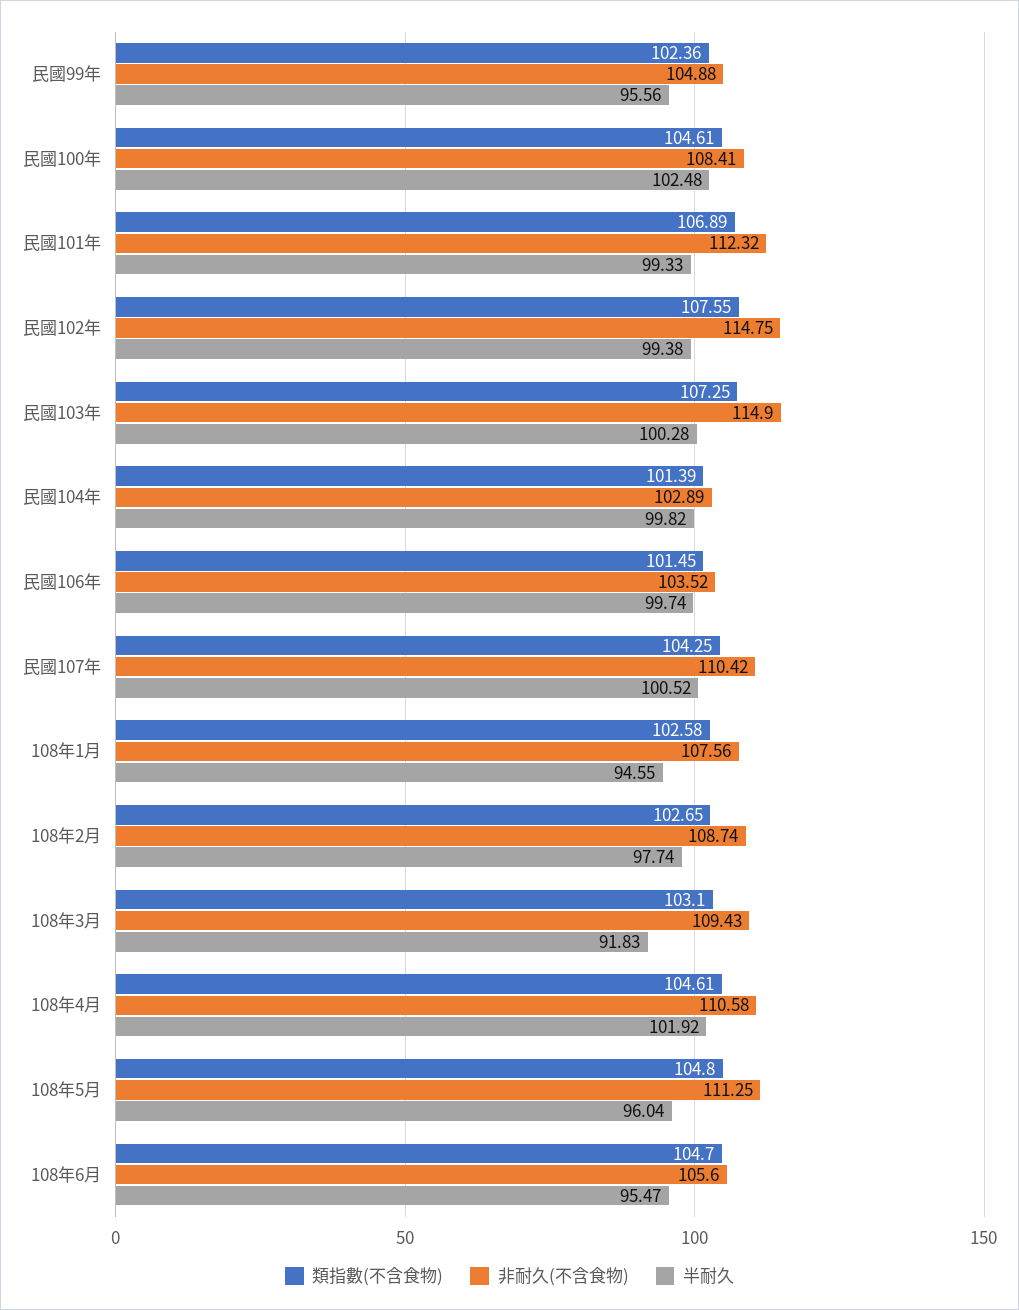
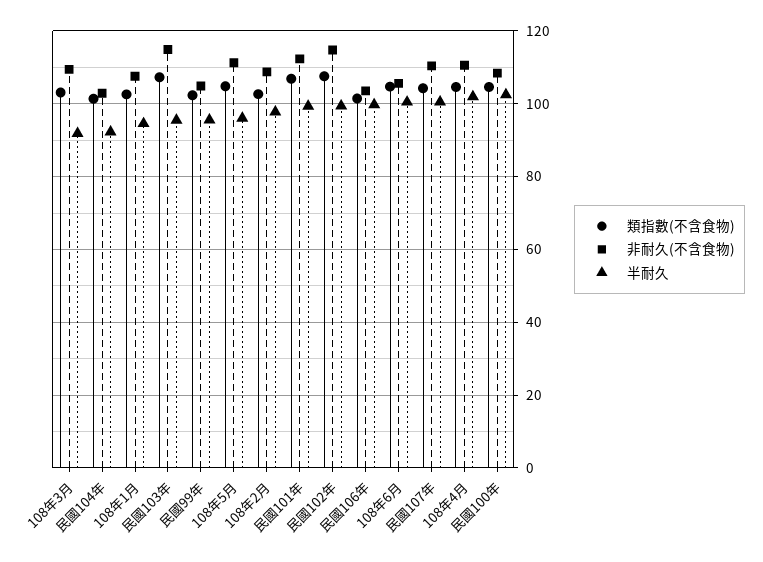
  {
    "類指數(不含食物)": {
      "民國99年": 102.36,
      "民國100年": 104.61,
      "民國101年": 106.89,
      "民國102年": 107.55,
      "民國103年": 107.25,
      "民國104年": 101.39,
      "民國106年": 101.45,
      "民國107年": 104.25,
      "108年1月": 102.58,
      "108年2月": 102.65,
      "108年3月": 103.1,
      "108年4月": 104.61,
      "108年5月": 104.8,
      "108年6月": 104.7
    },
    "非耐久(不含食物)": {
      "民國99年": 104.88,
      "民國100年": 108.41,
      "民國101年": 112.32,
      "民國102年": 114.75,
      "民國103年": 114.9,
      "民國104年": 102.89,
      "民國106年": 103.52,
      "民國107年": 110.42,
      "108年1月": 107.56,
      "108年2月": 108.74,
      "108年3月": 109.43,
      "108年4月": 110.58,
      "108年5月": 111.25,
      "108年6月": 105.6
    },
    "半耐久": {
      "民國99年": 95.56,
      "民國100年": 102.48,
      "民國101年": 99.33,
      "民國102年": 99.38,
-     "民國103年": 100.28,
+     "民國103年": 96,
-     "民國104年": 99.82,
+     "民國104年": 92,
      "民國106年": 99.74,
      "民國107年": 100.52,
      "108年1月": 94.55,
      "108年2月": 97.74,
      "108年3月": 91.83,
      "108年4月": 101.92,
      "108年5月": 96.04,
-     "108年6月": 95.47
+     "108年6月": 100
    }
  }

